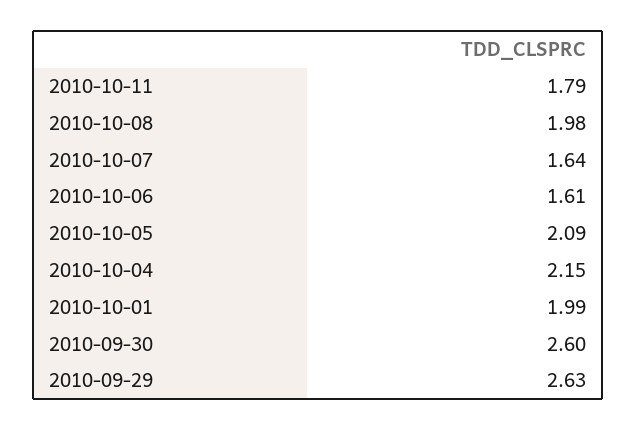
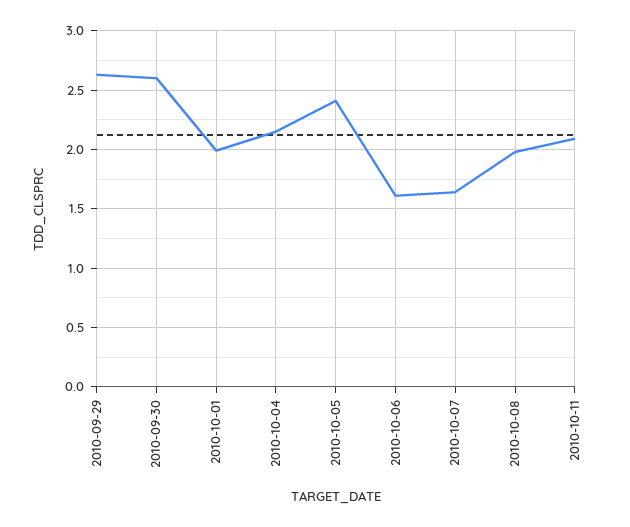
  {
-   "2010-10-11": 1.79,
+   "2010-10-11": 2.1,
    "2010-10-08": 1.98,
    "2010-10-07": 1.64,
    "2010-10-06": 1.61,
-   "2010-10-05": 2.09,
+   "2010-10-05": 2.4,
    "2010-10-04": 2.15,
    "2010-10-01": 1.99,
    "2010-09-30": 2.6,
    "2010-09-29": 2.63
  }

